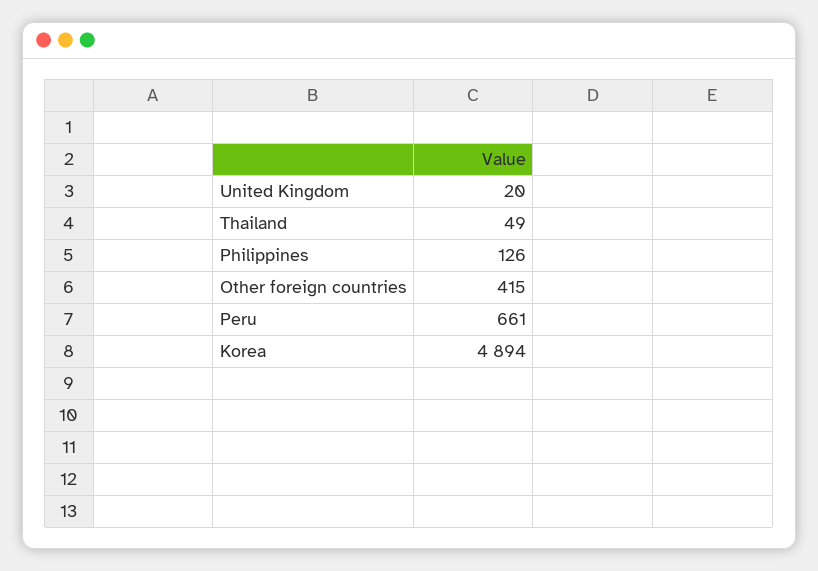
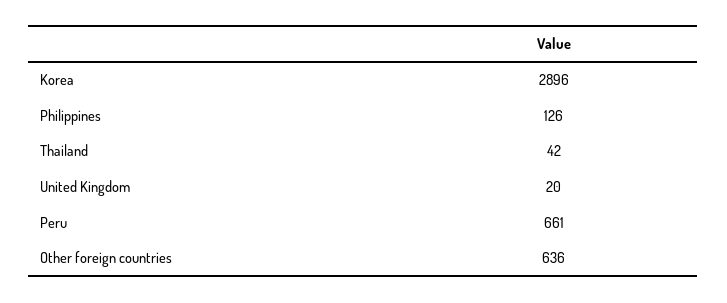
  {
    "United Kingdom": 20,
-   "Thailand": 49,
+   "Thailand": 42,
    "Philippines": 126,
-   "Other foreign countries": 415,
+   "Other foreign countries": 636,
    "Peru": 661,
-   "Korea": 4894
+   "Korea": 2896
  }

